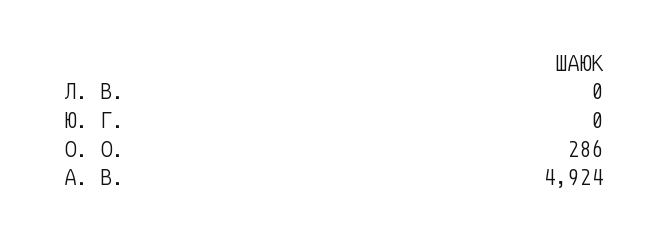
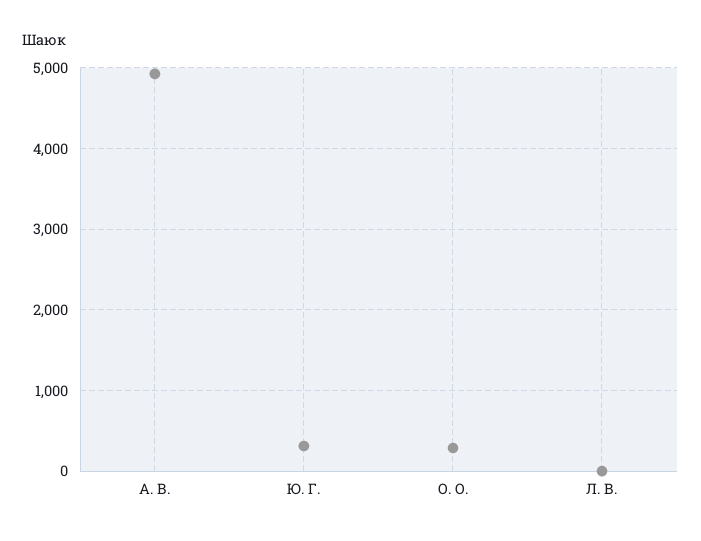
  {
    "Л. В.": 0,
-   "Ю. Г.": 0,
+   "Ю. Г.": 300,
    "О. О.": 286,
    "А. В.": 4924
  }

